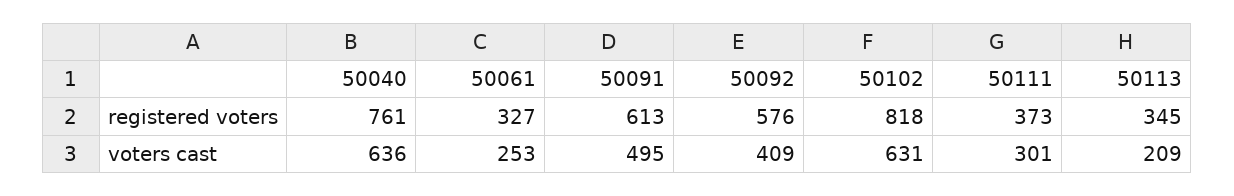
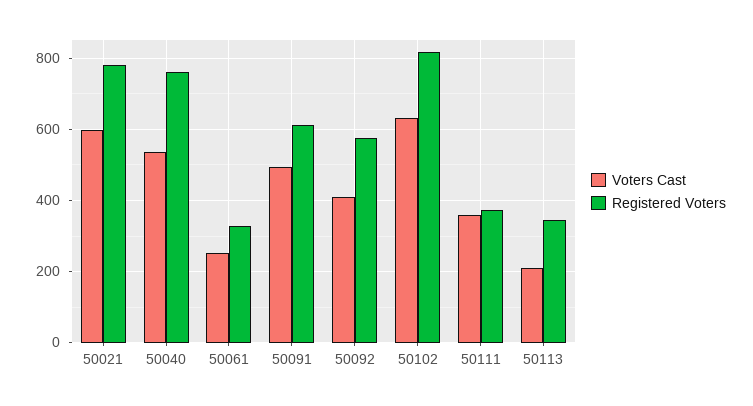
  {
    "registered voters": {
      "50040": 761,
      "50061": 327,
      "50091": 613,
      "50092": 576,
      "50102": 818,
      "50111": 373,
-     "50113": 345
+     "50113": 345,
+     "50021": 780
    },
    "voters cast": {
-     "50040": 636,
+     "50040": 540,
      "50061": 253,
      "50091": 495,
      "50092": 409,
      "50102": 631,
-     "50111": 301,
+     "50111": 360,
-     "50113": 209
+     "50113": 209,
+     "50021": 600
    }
  }

